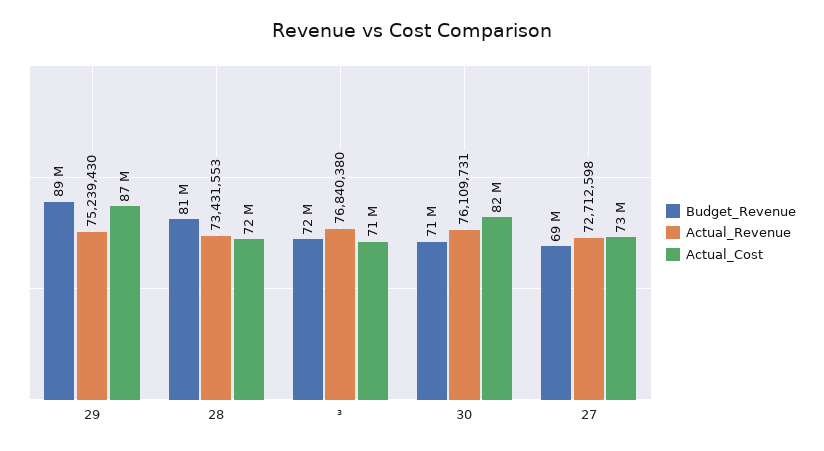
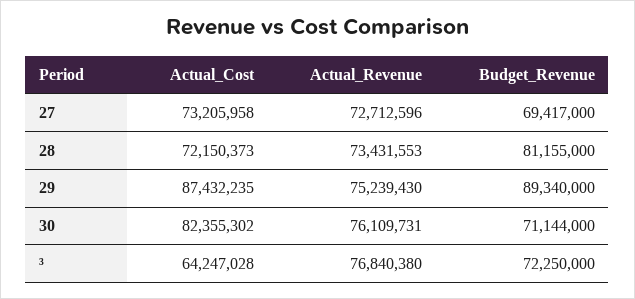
  {
    "Budget_Revenue": {
      "29": 89340000,
      "28": 81155000,
      "³": 72250000,
      "30": 71144000,
      "27": 69417000
    },
    "Actual_Revenue": {
      "29": 75239430,
      "28": 73431553,
      "³": 76840380,
      "30": 76109731,
-     "27": 72712598
+     "27": 72712596
    },
    "Actual_Cost": {
      "29": 87432235,
      "28": 72150373,
-     "³": 71000000,
+     "³": 64247028,
      "30": 82355302,
      "27": 73205958
    }
  }

